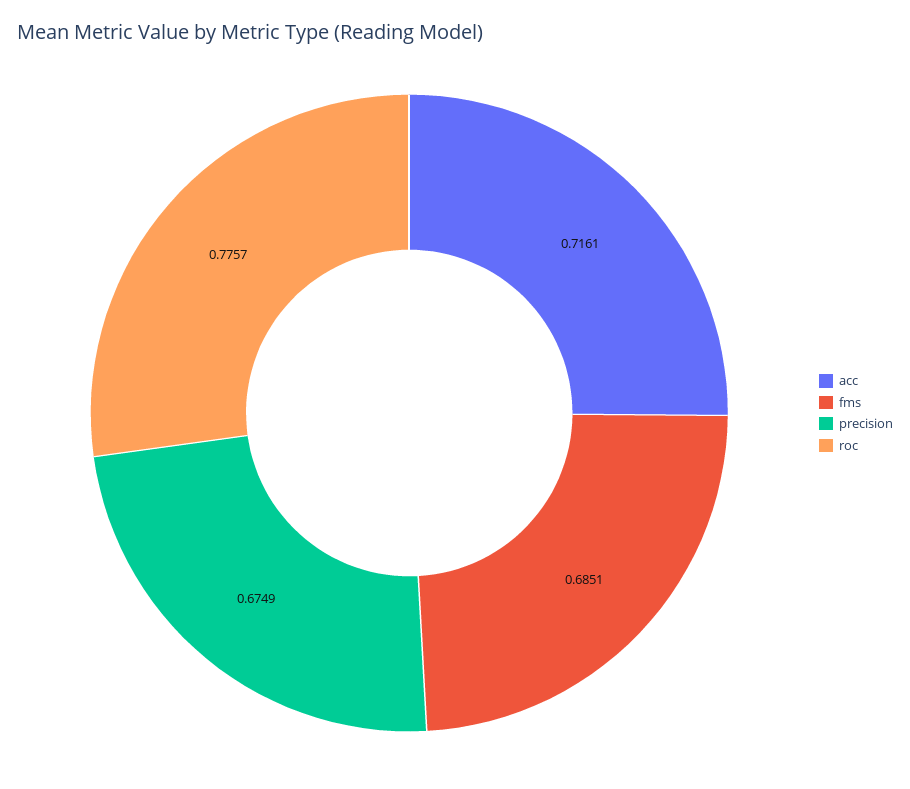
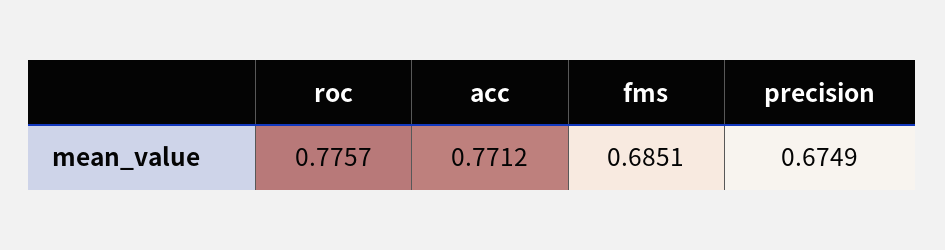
  {
-   "acc": 0.7161,
+   "acc": 0.7712,
    "fms": 0.6851,
    "precision": 0.6749,
    "roc": 0.7757
  }

